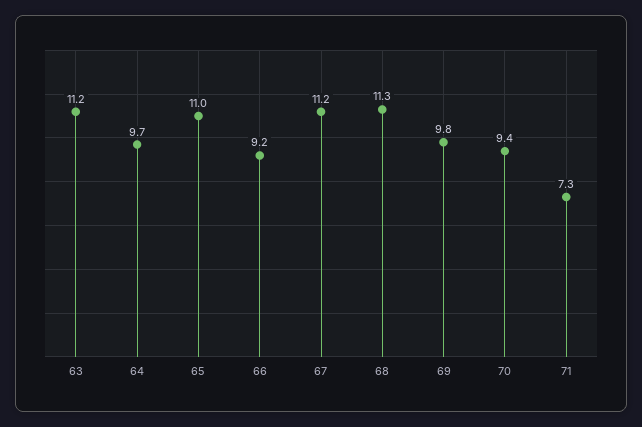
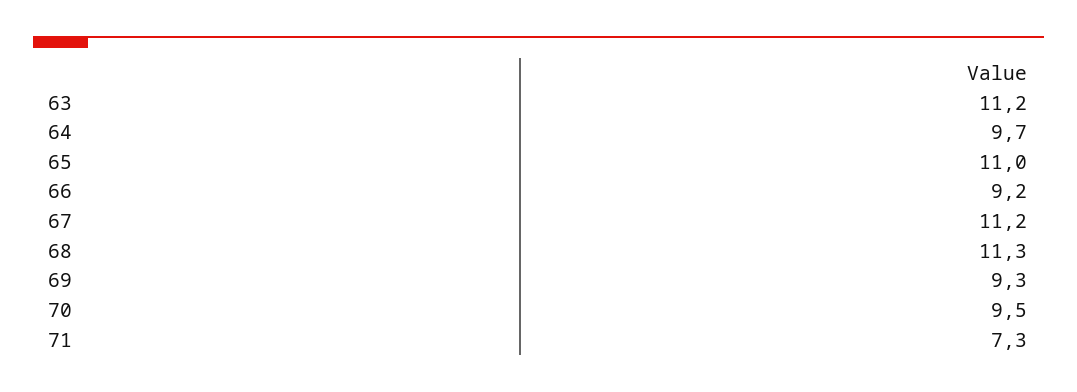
  {
    "63": 11.2,
    "64": 9.7,
    "65": 11,
    "66": 9.2,
    "67": 11.2,
    "68": 11.3,
-   "69": 9.8,
+   "69": 9.3,
-   "70": 9.4,
+   "70": 9.5,
    "71": 7.3
  }

